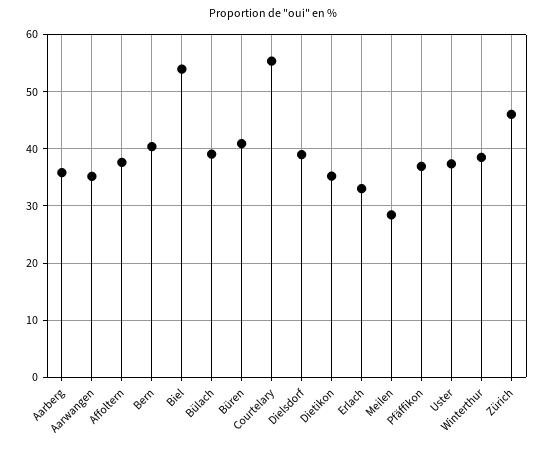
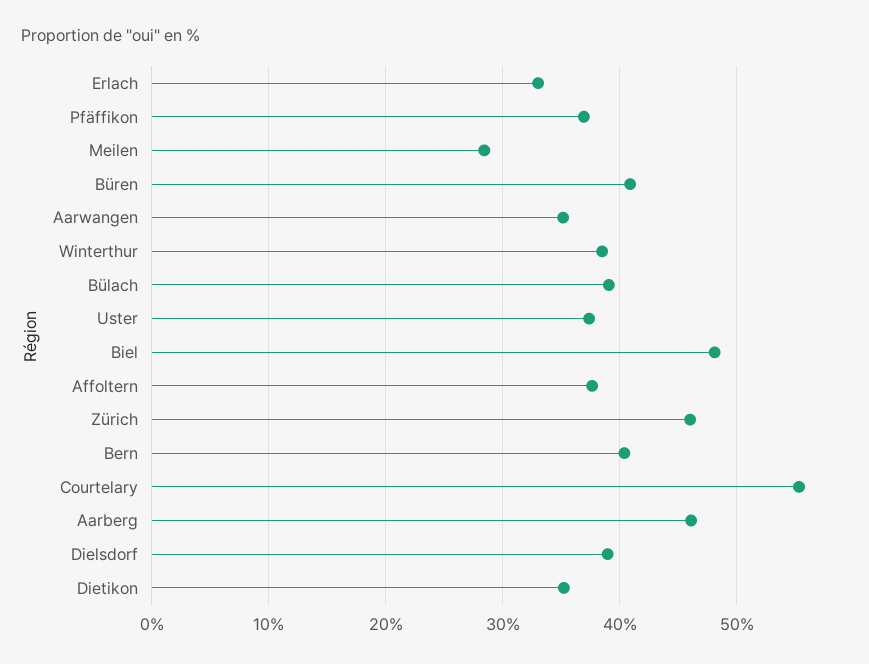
  {
-   "Aarberg": 36,
+   "Aarberg": 46,
    "Aarwangen": 35,
    "Affoltern": 38,
    "Bern": 40,
-   "Biel": 54,
+   "Biel": 48,
    "Bülach": 39,
    "Büren": 41,
    "Courtelary": 55,
    "Dielsdorf": 39,
    "Dietikon": 35,
    "Erlach": 33,
    "Meilen": 28,
    "Pfäffikon": 37,
    "Uster": 37,
    "Winterthur": 38,
    "Zürich": 46
  }

